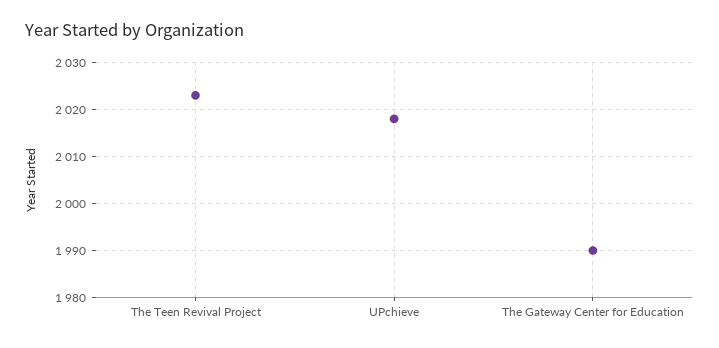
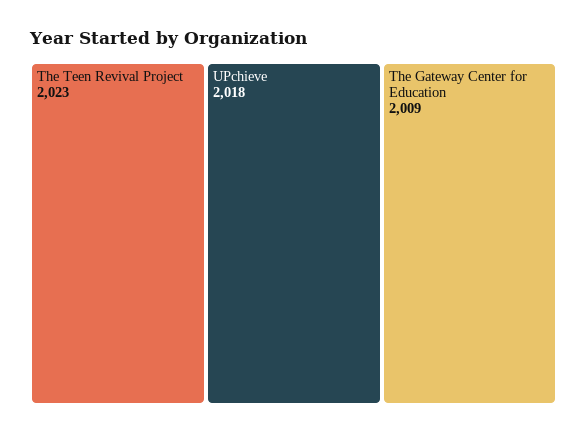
  {
    "The Teen Revival Project": 2023,
    "UPchieve": 2018,
-   "The Gateway Center for Education": 1990
+   "The Gateway Center for Education": 2009
  }

